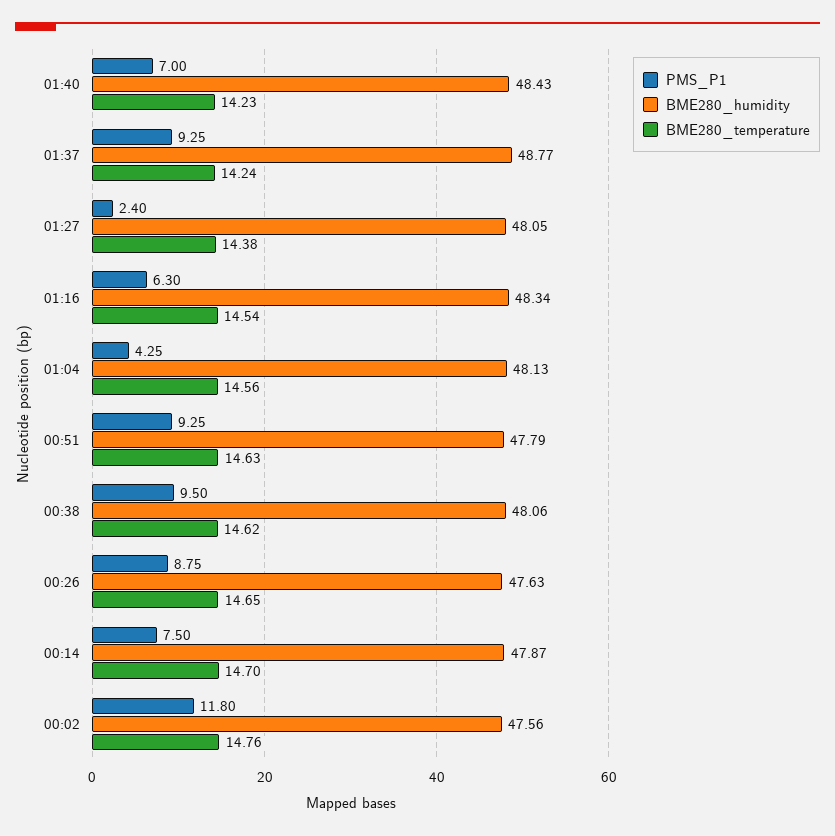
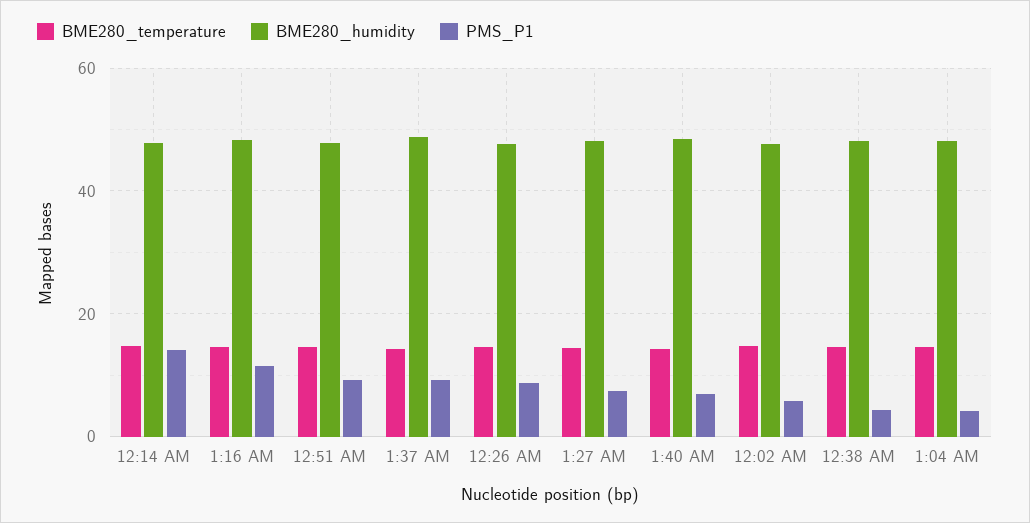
  {
    "PMS_P1": {
      "01:40": 7,
      "01:37": 9.25,
-     "01:27": 2.4,
+     "01:27": 8,
-     "01:16": 6.3,
+     "01:16": 12,
      "01:04": 4.25,
      "00:51": 9.25,
-     "00:38": 9.5,
+     "00:38": 4,
      "00:26": 8.75,
-     "00:14": 7.5,
+     "00:14": 14,
-     "00:02": 11.8
+     "00:02": 6
    },
    "BME280_humidity": {
      "01:40": 48.43,
      "01:37": 48.77,
      "01:27": 48.05,
      "01:16": 48.34,
      "01:04": 48.13,
      "00:51": 47.79,
      "00:38": 48.06,
      "00:26": 47.63,
      "00:14": 47.87,
      "00:02": 47.56
    },
    "BME280_temperature": {
      "01:40": 14.23,
      "01:37": 14.24,
      "01:27": 14.38,
      "01:16": 14.54,
      "01:04": 14.56,
      "00:51": 14.63,
      "00:38": 14.62,
      "00:26": 14.65,
      "00:14": 14.7,
      "00:02": 14.76
    }
  }

